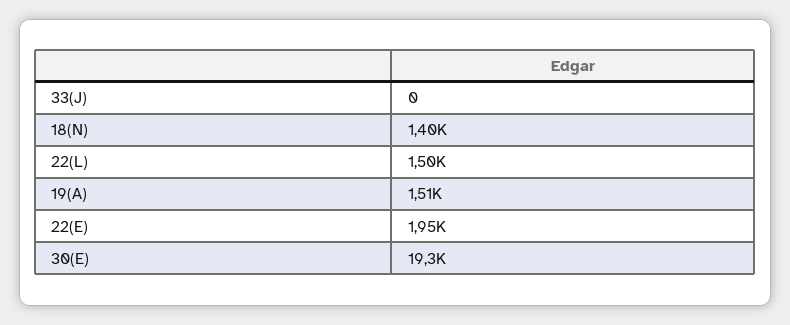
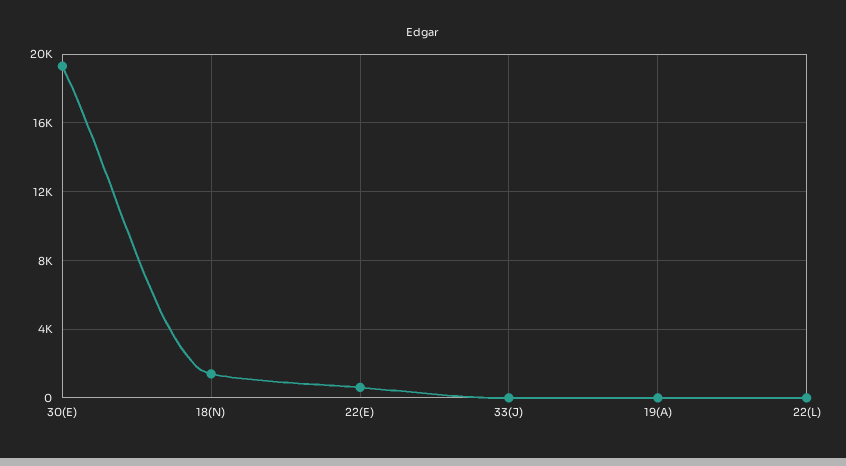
  {
    "33(J)": 0,
    "18(N)": 1400,
-   "22(L)": 1500,
+   "22(L)": 0,
-   "19(A)": 1510,
+   "19(A)": 0,
-   "22(E)": 1950,
+   "22(E)": 500,
    "30(E)": 19300
  }

